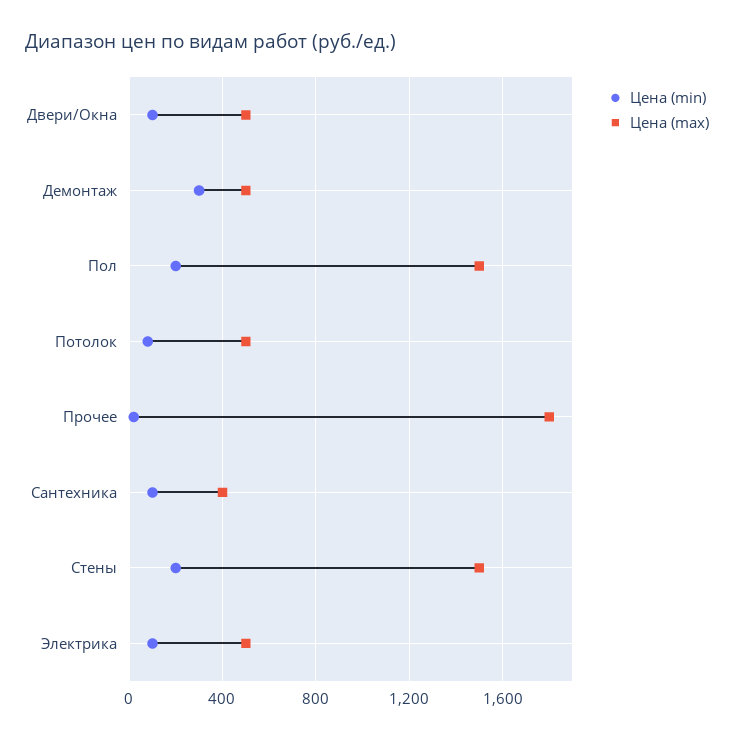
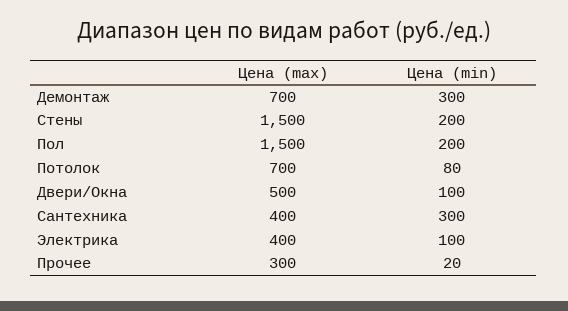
  {
    "Цена (min)": {
      "Двери/Окна": 100,
      "Демонтаж": 300,
      "Пол": 200,
      "Потолок": 80,
      "Прочее": 20,
-     "Сантехника": 100,
+     "Сантехника": 300,
      "Стены": 200,
      "Электрика": 100
    },
    "Цена (max)": {
      "Двери/Окна": 500,
-     "Демонтаж": 500,
+     "Демонтаж": 700,
      "Пол": 1500,
-     "Потолок": 500,
+     "Потолок": 700,
-     "Прочее": 1800,
+     "Прочее": 300,
      "Сантехника": 400,
      "Стены": 1500,
-     "Электрика": 500
+     "Электрика": 400
    }
  }

